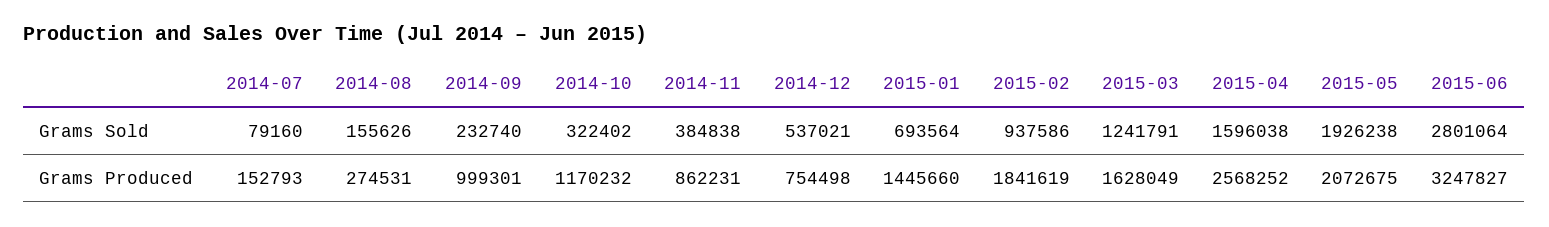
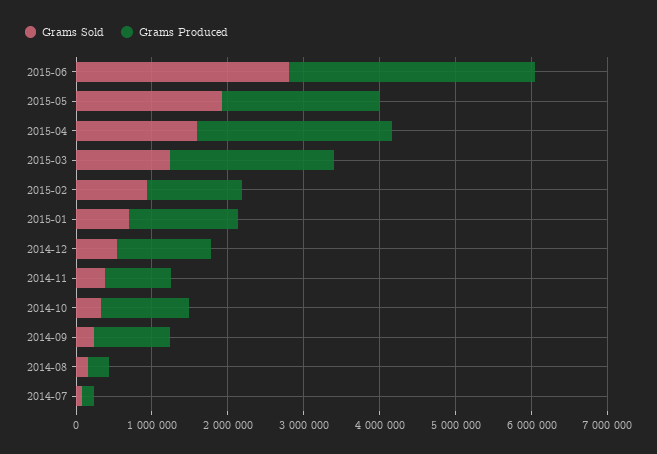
  {
    "Grams Sold": {
      "2014-07": 79160,
      "2014-08": 155626,
      "2014-09": 232740,
      "2014-10": 322402,
      "2014-11": 384838,
      "2014-12": 537021,
      "2015-01": 693564,
      "2015-02": 937586,
      "2015-03": 1241791,
      "2015-04": 1596038,
      "2015-05": 1926238,
      "2015-06": 2801064
    },
    "Grams Produced": {
      "2014-07": 152793,
      "2014-08": 274531,
      "2014-09": 999301,
      "2014-10": 1170232,
      "2014-11": 862231,
-     "2014-12": 754498,
+     "2014-12": 1200000,
      "2015-01": 1445660,
-     "2015-02": 1841619,
+     "2015-02": 1200000,
-     "2015-03": 1628049,
+     "2015-03": 2200000,
      "2015-04": 2568252,
      "2015-05": 2072675,
      "2015-06": 3247827
    }
  }

